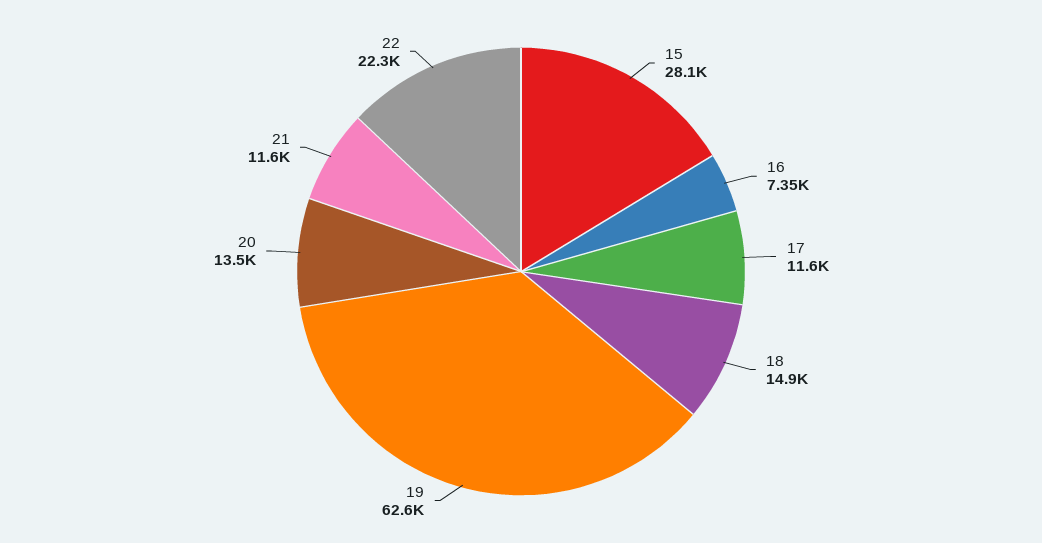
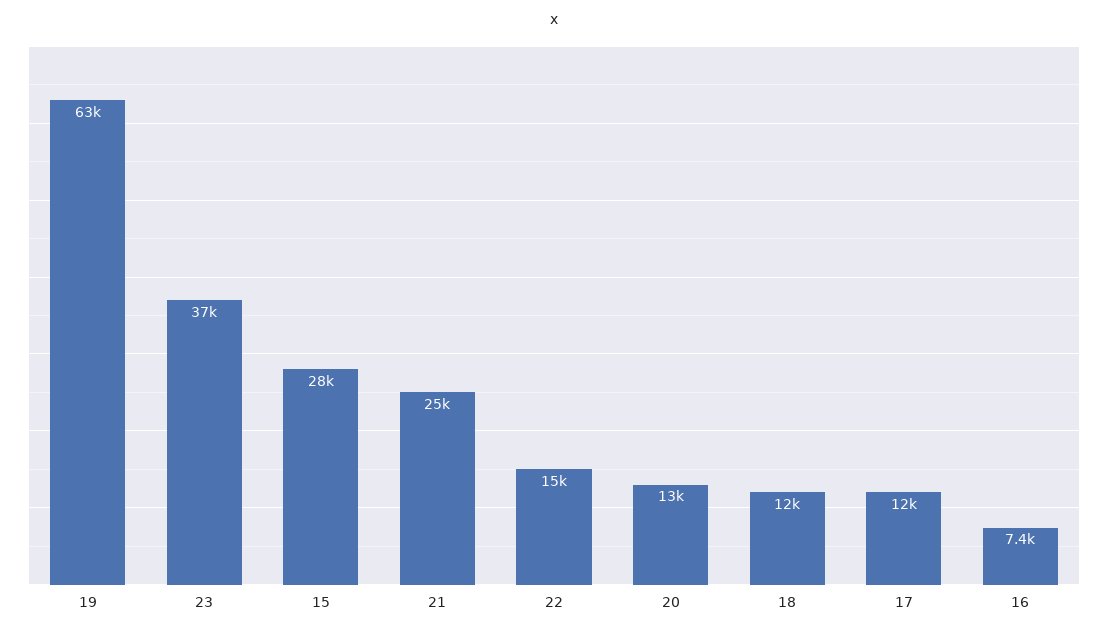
  {
    "15": 28100,
    "16": 7350,
    "17": 11600,
-   "18": 14900,
+   "18": 12000,
    "19": 62600,
    "20": 13500,
-   "21": 11600,
+   "21": 25000,
-   "22": 22300
+   "22": 15000,
+   "23": 37000
  }

